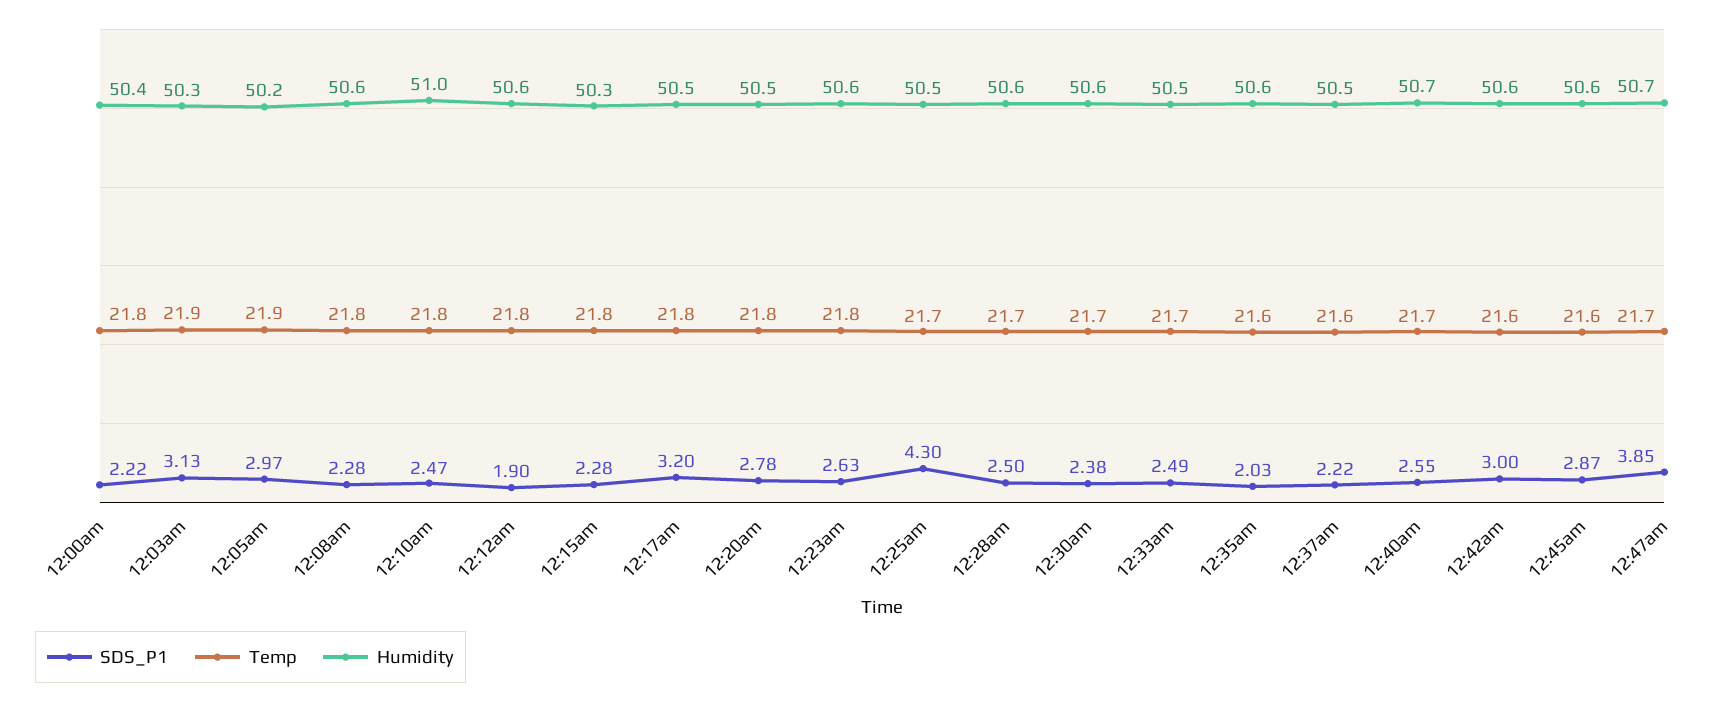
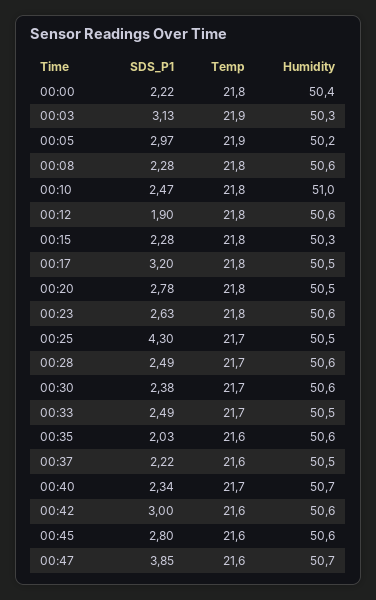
  {
    "SDS_P1": {
      "12:00am": 2.22,
      "12:03am": 3.13,
      "12:05am": 2.97,
      "12:08am": 2.28,
      "12:10am": 2.47,
      "12:12am": 1.9,
      "12:15am": 2.28,
      "12:17am": 3.2,
      "12:20am": 2.78,
      "12:23am": 2.63,
      "12:25am": 4.3,
-     "12:28am": 2.5,
+     "12:28am": 2.49,
      "12:30am": 2.38,
      "12:33am": 2.49,
      "12:35am": 2.03,
      "12:37am": 2.22,
-     "12:40am": 2.55,
+     "12:40am": 2.34,
      "12:42am": 3,
-     "12:45am": 2.87,
+     "12:45am": 2.8,
      "12:47am": 3.85
    },
    "Temp": {
      "12:00am": 21.8,
      "12:03am": 21.9,
      "12:05am": 21.9,
      "12:08am": 21.8,
      "12:10am": 21.8,
      "12:12am": 21.8,
      "12:15am": 21.8,
      "12:17am": 21.8,
      "12:20am": 21.8,
      "12:23am": 21.8,
      "12:25am": 21.7,
      "12:28am": 21.7,
      "12:30am": 21.7,
      "12:33am": 21.7,
      "12:35am": 21.6,
      "12:37am": 21.6,
      "12:40am": 21.7,
      "12:42am": 21.6,
      "12:45am": 21.6,
-     "12:47am": 21.7
+     "12:47am": 21.6
    },
    "Humidity": {
      "12:00am": 50.4,
      "12:03am": 50.3,
      "12:05am": 50.2,
      "12:08am": 50.6,
      "12:10am": 51,
      "12:12am": 50.6,
      "12:15am": 50.3,
      "12:17am": 50.5,
      "12:20am": 50.5,
      "12:23am": 50.6,
      "12:25am": 50.5,
      "12:28am": 50.6,
      "12:30am": 50.6,
      "12:33am": 50.5,
      "12:35am": 50.6,
      "12:37am": 50.5,
      "12:40am": 50.7,
      "12:42am": 50.6,
      "12:45am": 50.6,
      "12:47am": 50.7
    }
  }

